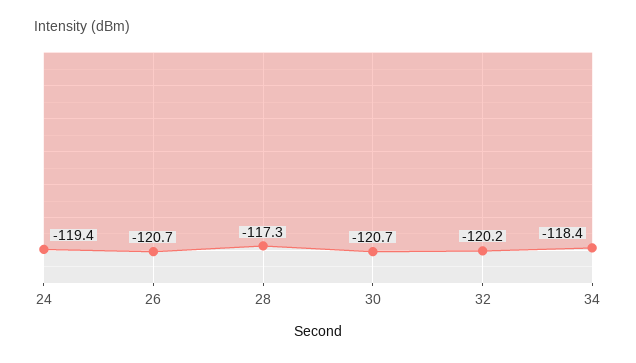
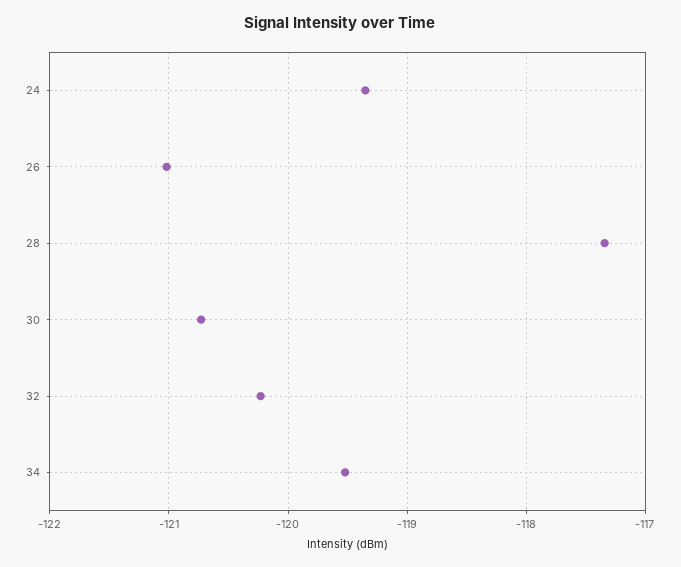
  {
    "24": -119.4,
-   "26": -120.7,
+   "26": -121,
    "28": -117.3,
    "30": -120.7,
    "32": -120.2,
-   "34": -118.4
+   "34": -119.5
  }

